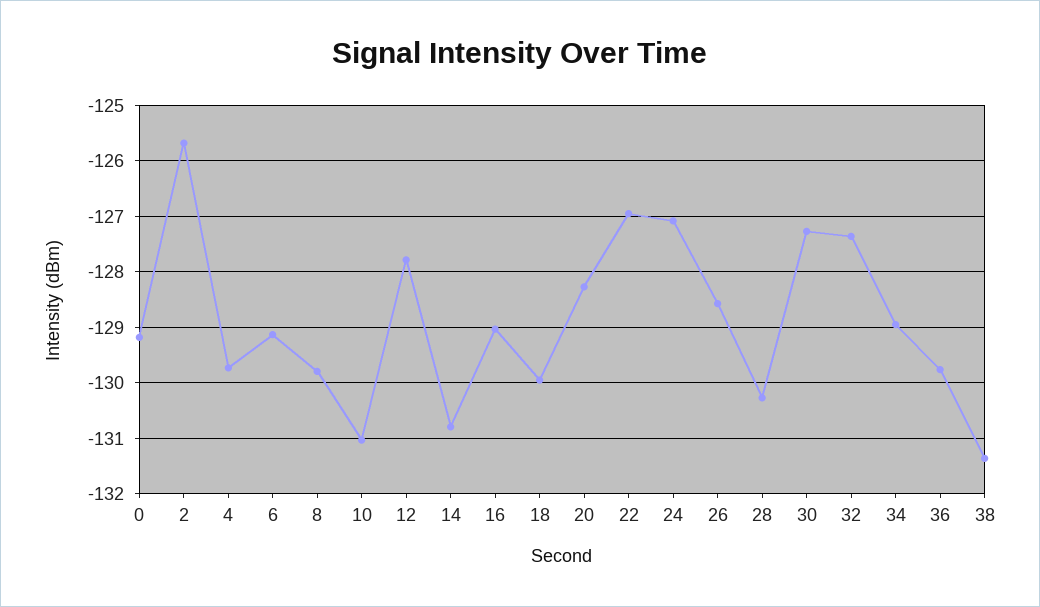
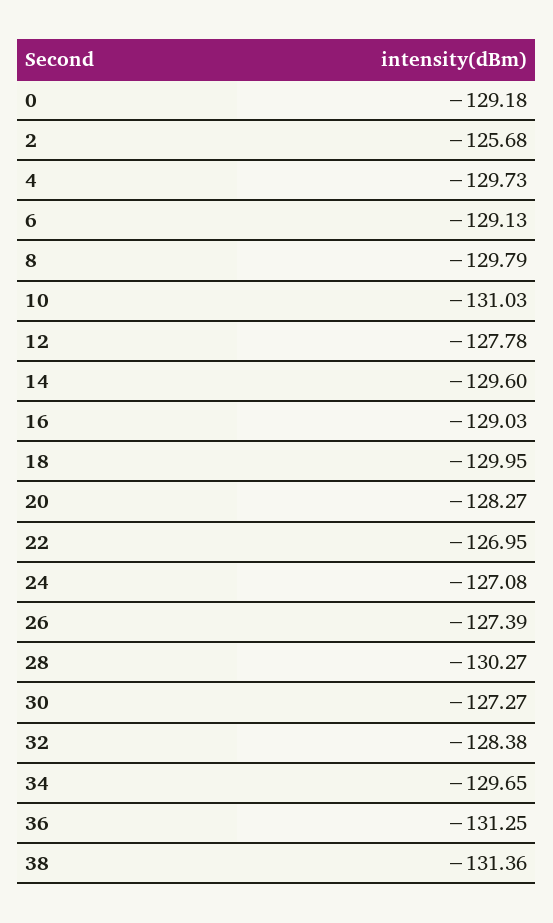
  {
    "0": -129.18,
    "2": -125.68,
    "4": -129.73,
    "6": -129.13,
    "8": -129.79,
    "10": -131.03,
    "12": -127.78,
-   "14": -130.8,
+   "14": -129.6,
    "16": -129.03,
    "18": -129.95,
    "20": -128.27,
    "22": -126.95,
    "24": -127.08,
-   "26": -128.6,
+   "26": -127.39,
    "28": -130.27,
    "30": -127.27,
-   "32": -127.4,
+   "32": -128.38,
-   "34": -129,
+   "34": -129.65,
-   "36": -129.8,
+   "36": -131.25,
    "38": -131.36
  }

